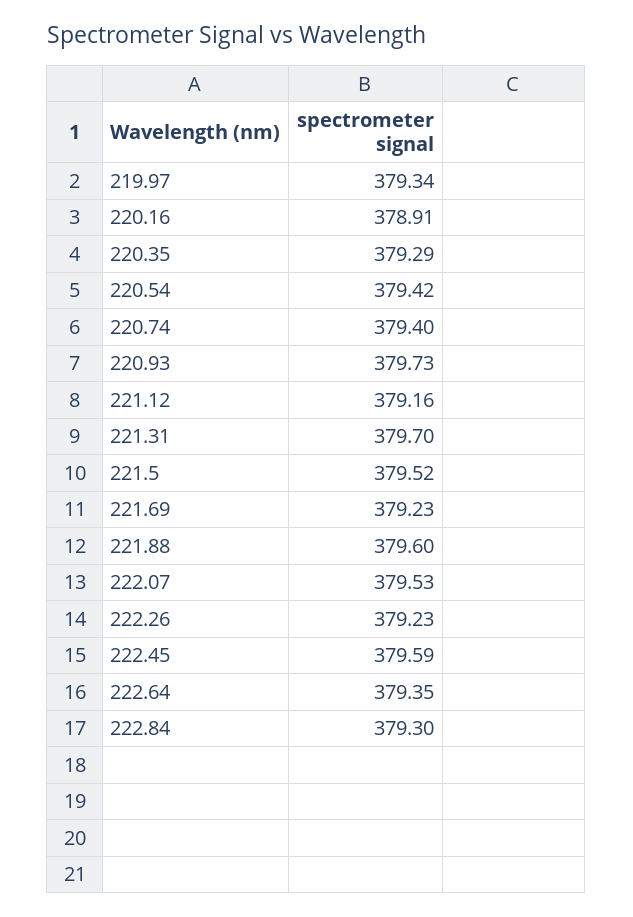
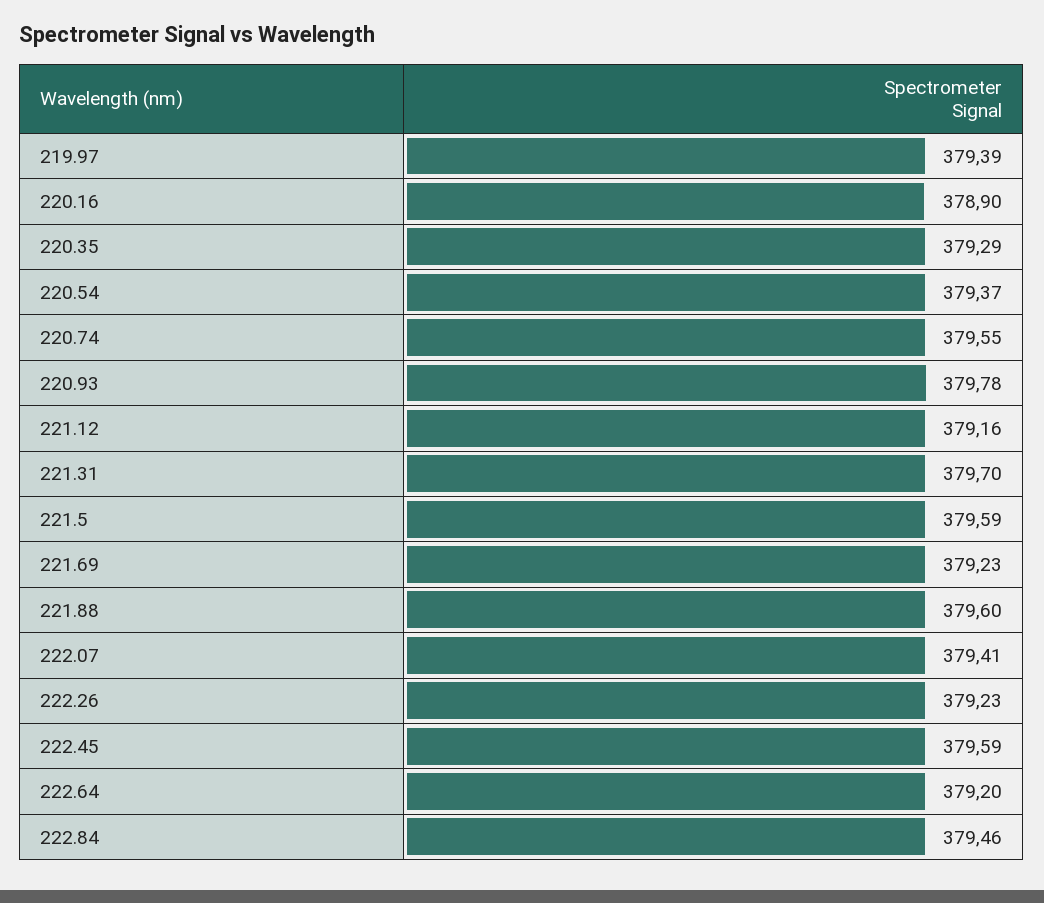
  {
-   "219.97": 379.34,
+   "219.97": 379.39,
-   "220.16": 378.91,
+   "220.16": 378.9,
    "220.35": 379.29,
-   "220.54": 379.42,
+   "220.54": 379.37,
-   "220.74": 379.4,
+   "220.74": 379.55,
-   "220.93": 379.73,
+   "220.93": 379.78,
    "221.12": 379.16,
    "221.31": 379.7,
-   "221.5": 379.52,
+   "221.5": 379.59,
    "221.69": 379.23,
    "221.88": 379.6,
-   "222.07": 379.53,
+   "222.07": 379.41,
    "222.26": 379.23,
    "222.45": 379.59,
-   "222.64": 379.35,
+   "222.64": 379.2,
-   "222.84": 379.3
+   "222.84": 379.46
  }

